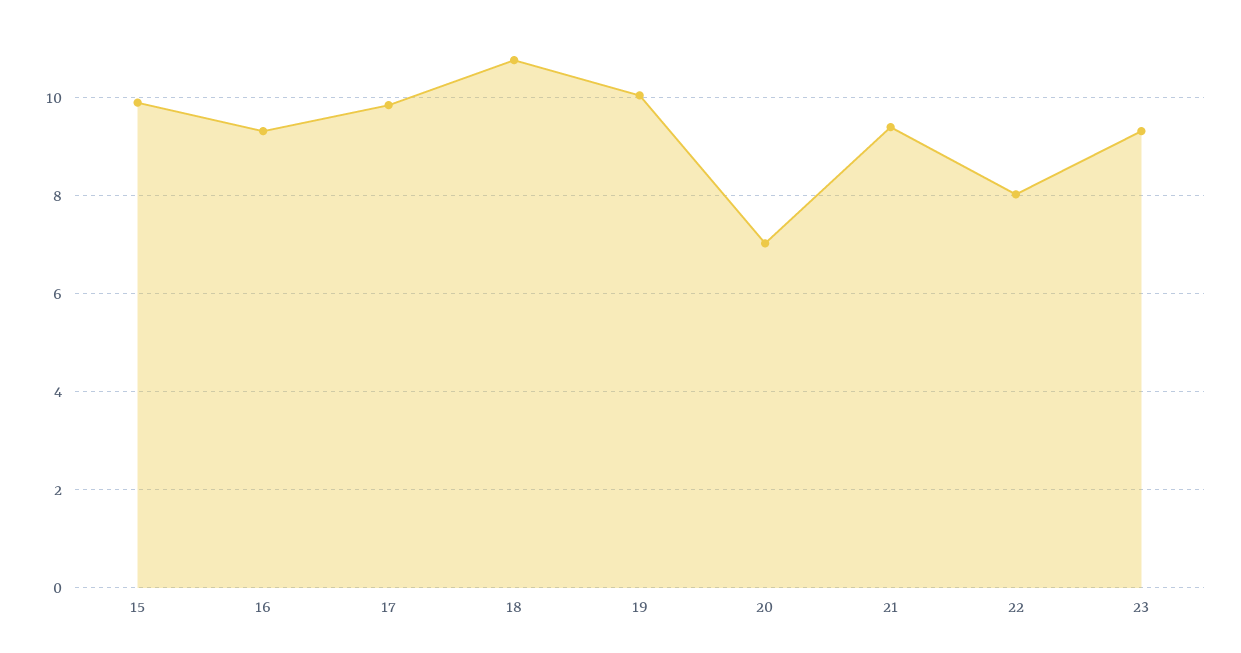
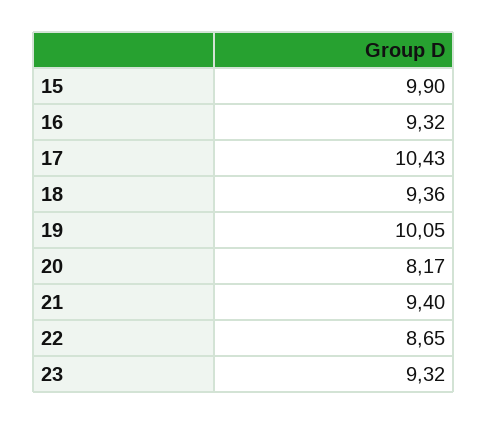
  {
    "15": 9.9,
    "16": 9.32,
-   "17": 9.8,
+   "17": 10.43,
-   "18": 10.8,
+   "18": 9.36,
    "19": 10.05,
-   "20": 7,
+   "20": 8.17,
    "21": 9.4,
-   "22": 8,
+   "22": 8.65,
    "23": 9.32
  }

